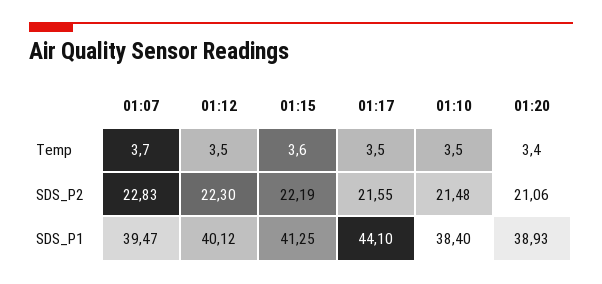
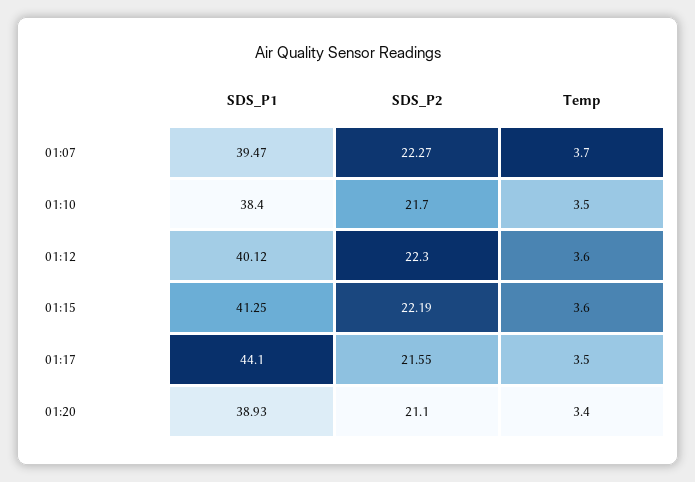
  {
    "01:07": {
      "Temp": 3.7,
-     "SDS_P2": 22.83,
+     "SDS_P2": 22.27,
      "SDS_P1": 39.47
    },
    "01:12": {
-     "Temp": 3.5,
+     "Temp": 3.6,
      "SDS_P2": 22.3,
      "SDS_P1": 40.12
    },
    "01:15": {
      "Temp": 3.6,
      "SDS_P2": 22.19,
      "SDS_P1": 41.25
    },
    "01:17": {
      "Temp": 3.5,
      "SDS_P2": 21.55,
      "SDS_P1": 44.1
    },
    "01:10": {
      "Temp": 3.5,
-     "SDS_P2": 21.48,
+     "SDS_P2": 21.7,
      "SDS_P1": 38.4
    },
    "01:20": {
      "Temp": 3.4,
-     "SDS_P2": 21.06,
+     "SDS_P2": 21.1,
      "SDS_P1": 38.93
    }
  }

